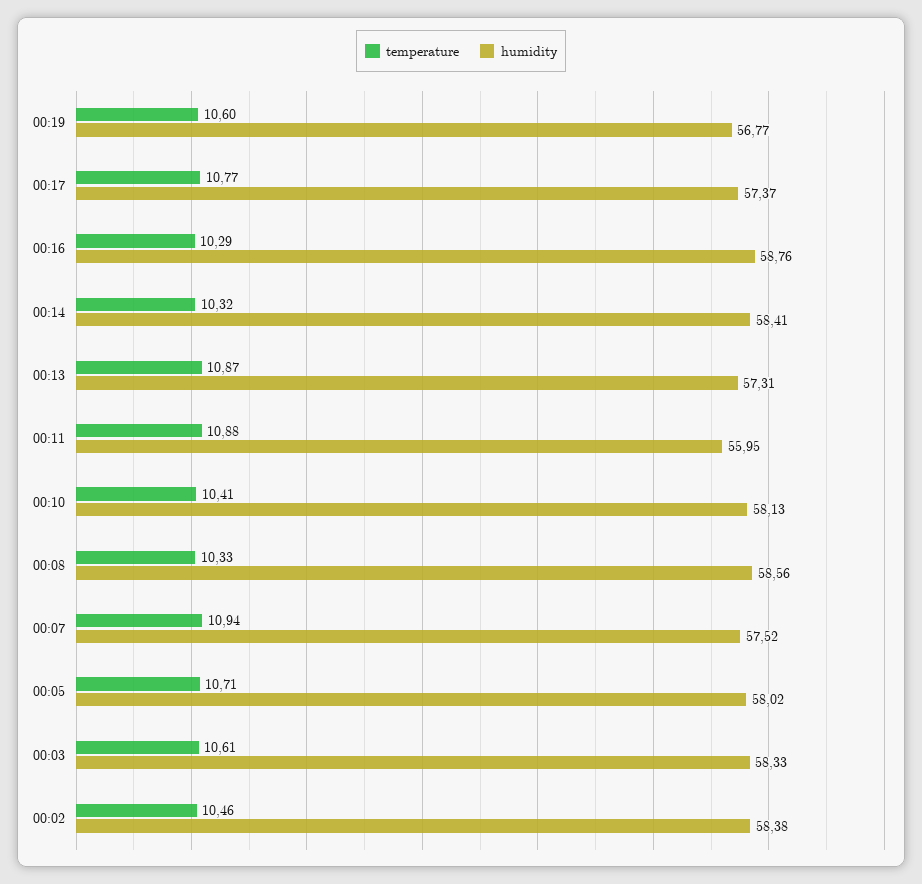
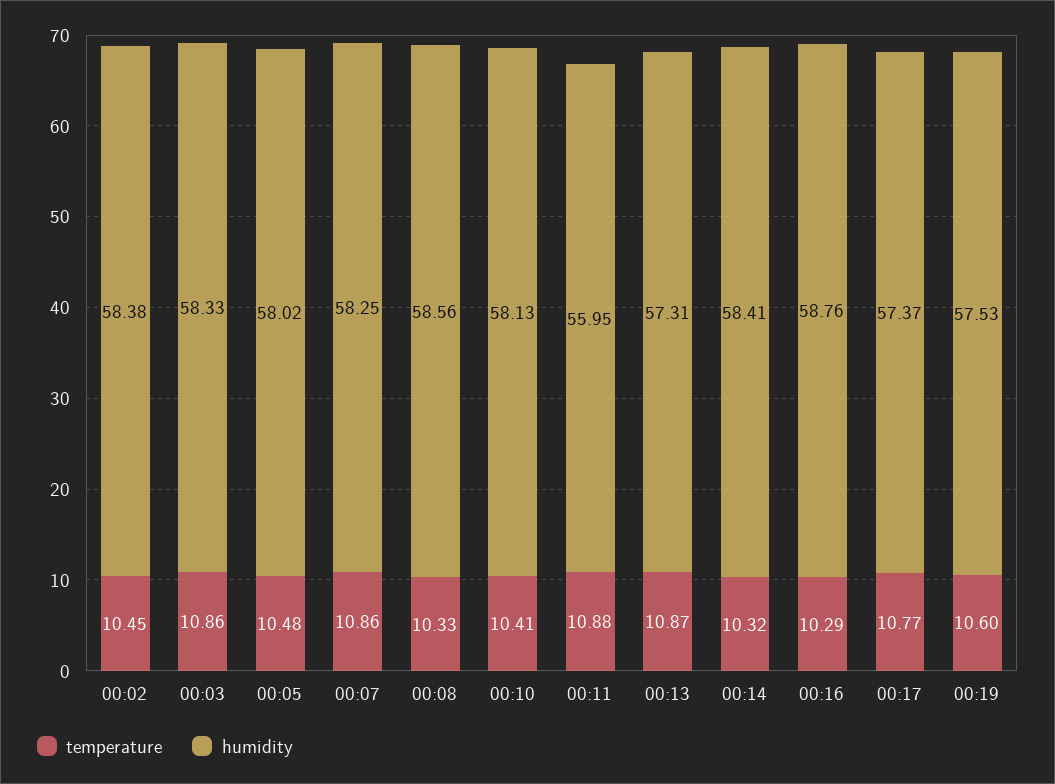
  {
    "temperature": {
      "00:19": 10.6,
      "00:17": 10.77,
      "00:16": 10.29,
      "00:14": 10.32,
      "00:13": 10.87,
      "00:11": 10.88,
      "00:10": 10.41,
      "00:08": 10.33,
-     "00:07": 10.94,
+     "00:07": 10.86,
-     "00:05": 10.71,
+     "00:05": 10.48,
-     "00:03": 10.61,
+     "00:03": 10.86,
-     "00:02": 10.46
+     "00:02": 10.45
    },
    "humidity": {
-     "00:19": 56.77,
+     "00:19": 57.53,
      "00:17": 57.37,
      "00:16": 58.76,
      "00:14": 58.41,
      "00:13": 57.31,
      "00:11": 55.95,
      "00:10": 58.13,
      "00:08": 58.56,
-     "00:07": 57.52,
+     "00:07": 58.25,
      "00:05": 58.02,
      "00:03": 58.33,
      "00:02": 58.38
    }
  }

